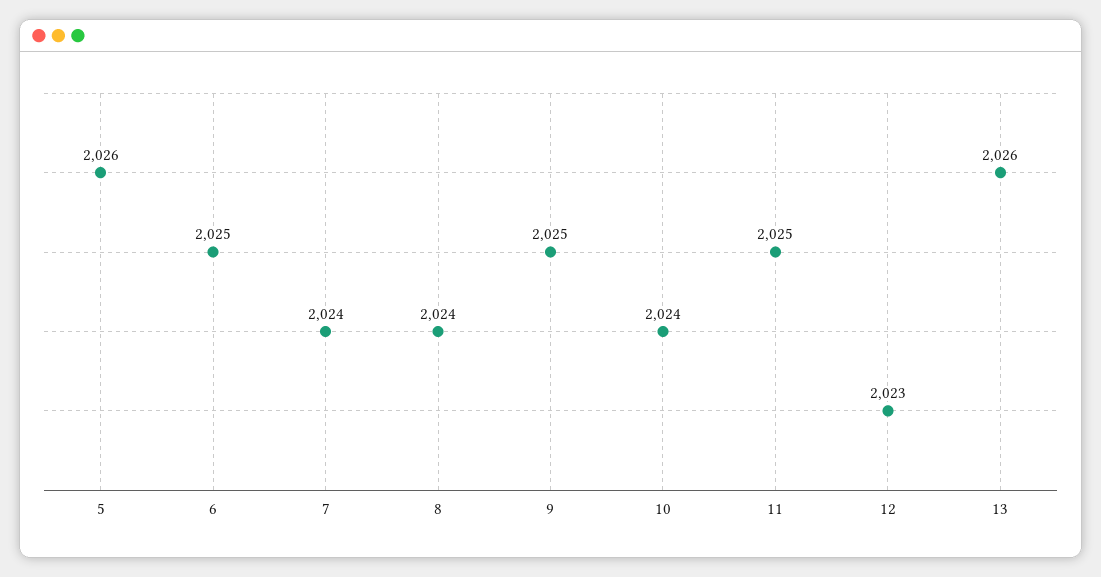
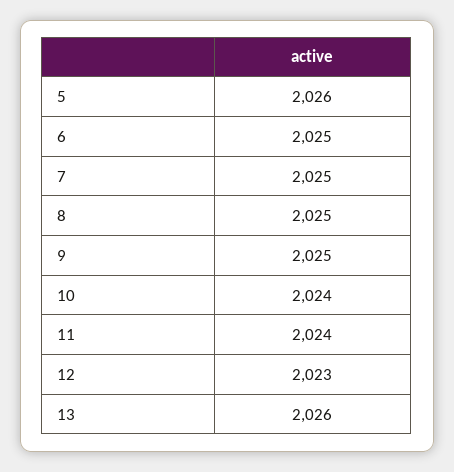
  {
    "5": 2026,
    "6": 2025,
-   "7": 2024,
+   "7": 2025,
-   "8": 2024,
+   "8": 2025,
    "9": 2025,
    "10": 2024,
-   "11": 2025,
+   "11": 2024,
    "12": 2023,
    "13": 2026
  }

